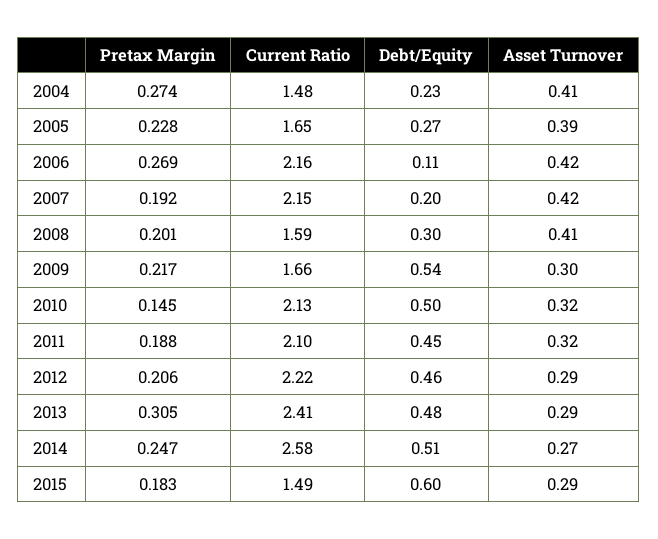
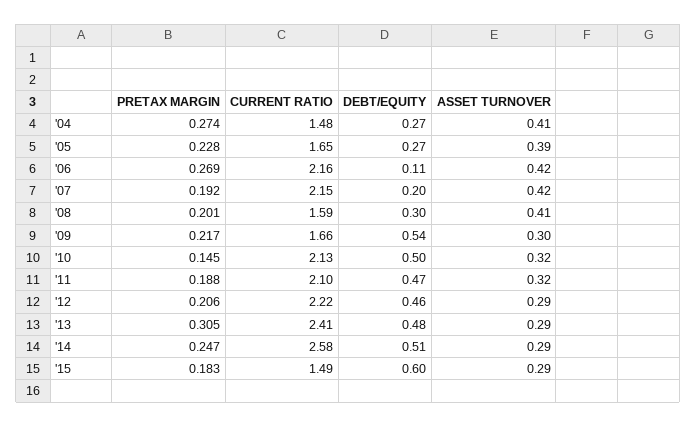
  {
    "Pretax Margin": {
      "2004": 0.274,
      "2005": 0.228,
      "2006": 0.269,
      "2007": 0.192,
      "2008": 0.201,
      "2009": 0.217,
      "2010": 0.145,
      "2011": 0.188,
      "2012": 0.206,
      "2013": 0.305,
      "2014": 0.247,
      "2015": 0.183
    },
    "Current Ratio": {
      "2004": 1.48,
      "2005": 1.65,
      "2006": 2.16,
      "2007": 2.15,
      "2008": 1.59,
      "2009": 1.66,
      "2010": 2.13,
      "2011": 2.1,
      "2012": 2.22,
      "2013": 2.41,
      "2014": 2.58,
      "2015": 1.49
    },
    "Debt/Equity": {
-     "2004": 0.23,
+     "2004": 0.27,
      "2005": 0.27,
      "2006": 0.11,
      "2007": 0.2,
      "2008": 0.3,
      "2009": 0.54,
      "2010": 0.5,
-     "2011": 0.45,
+     "2011": 0.47,
      "2012": 0.46,
      "2013": 0.48,
      "2014": 0.51,
      "2015": 0.6
    },
    "Asset Turnover": {
      "2004": 0.41,
      "2005": 0.39,
      "2006": 0.42,
      "2007": 0.42,
      "2008": 0.41,
      "2009": 0.3,
      "2010": 0.32,
      "2011": 0.32,
      "2012": 0.29,
      "2013": 0.29,
-     "2014": 0.27,
+     "2014": 0.29,
      "2015": 0.29
    }
  }

